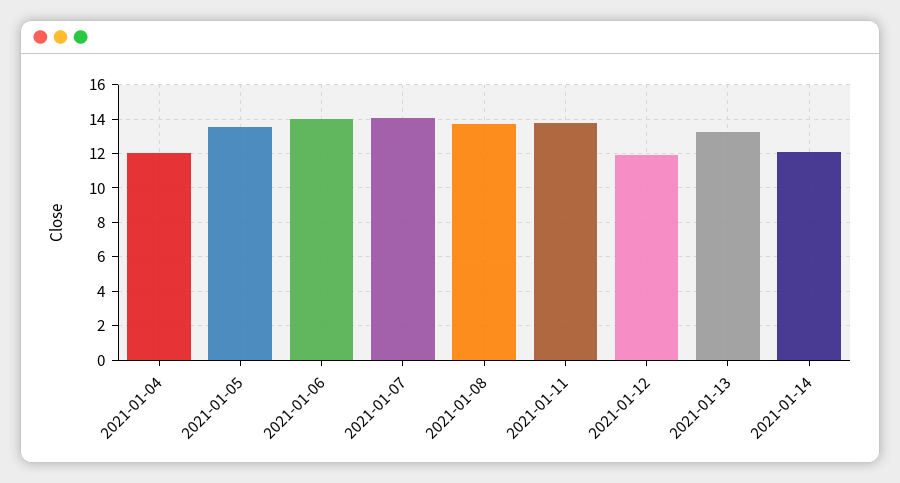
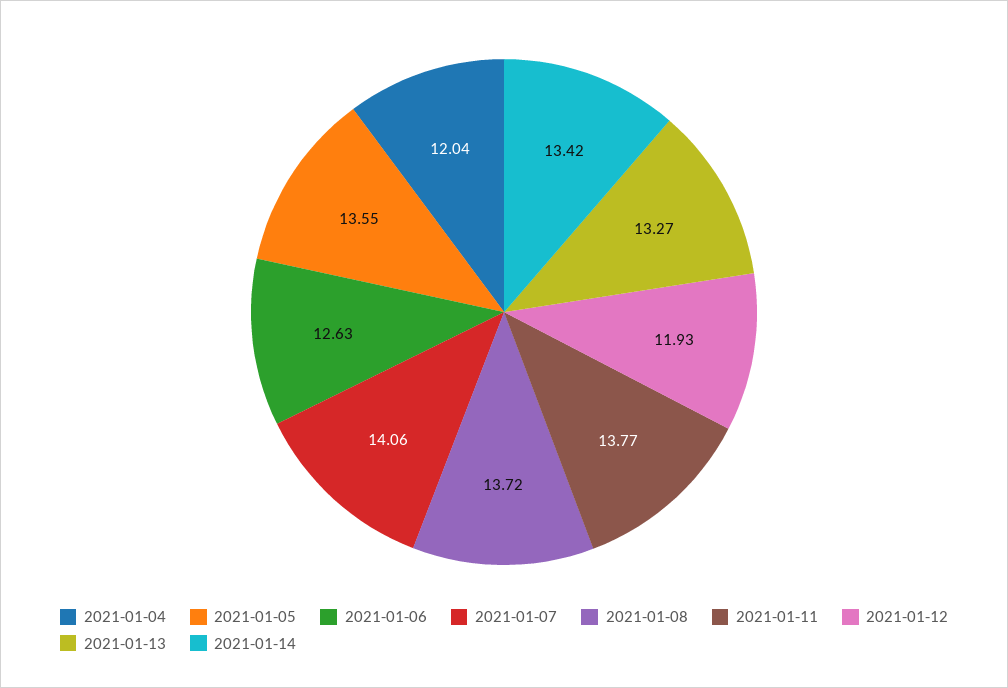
  {
    "2021-01-04": 12.04,
    "2021-01-05": 13.55,
-   "2021-01-06": 14,
+   "2021-01-06": 12.63,
    "2021-01-07": 14.06,
    "2021-01-08": 13.72,
    "2021-01-11": 13.77,
    "2021-01-12": 11.93,
    "2021-01-13": 13.27,
-   "2021-01-14": 12
+   "2021-01-14": 13.42
  }

